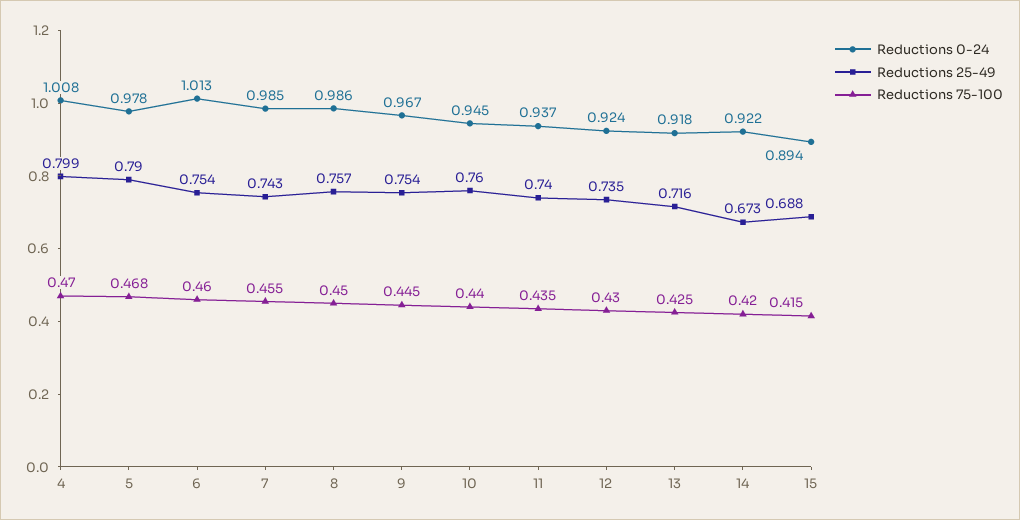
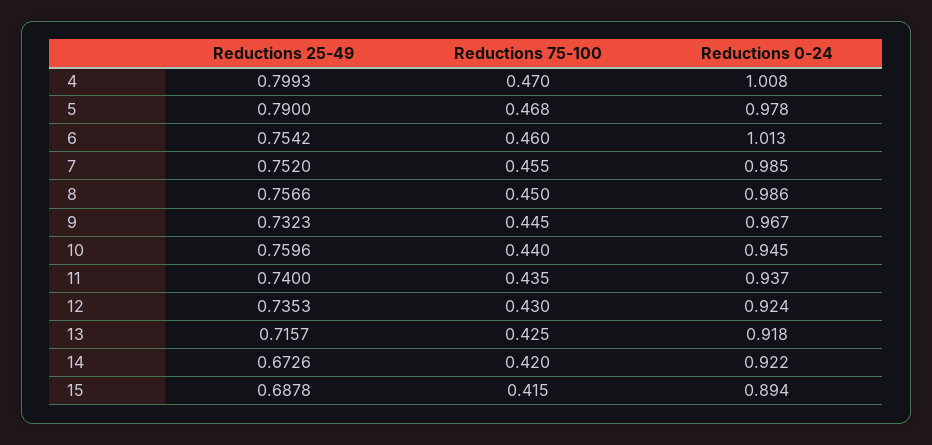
  {
    "Reductions 0-24": {
      "4": 1.008,
      "5": 0.978,
      "6": 1.013,
      "7": 0.985,
      "8": 0.986,
      "9": 0.967,
      "10": 0.945,
      "11": 0.937,
      "12": 0.924,
      "13": 0.918,
      "14": 0.922,
      "15": 0.894
    },
    "Reductions 25-49": {
      "4": 0.7993,
      "5": 0.79,
      "6": 0.7542,
-     "7": 0.743,
+     "7": 0.752,
      "8": 0.7566,
-     "9": 0.754,
+     "9": 0.7323,
      "10": 0.7596,
      "11": 0.74,
      "12": 0.7353,
      "13": 0.7157,
      "14": 0.6726,
      "15": 0.6878
    },
    "Reductions 75-100": {
      "4": 0.47,
      "5": 0.468,
      "6": 0.46,
      "7": 0.455,
      "8": 0.45,
      "9": 0.445,
      "10": 0.44,
      "11": 0.435,
      "12": 0.43,
      "13": 0.425,
      "14": 0.42,
      "15": 0.415
    }
  }

